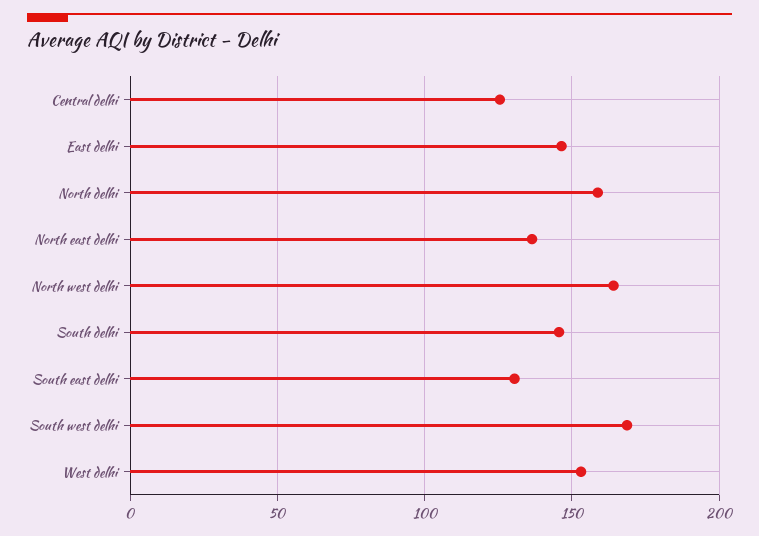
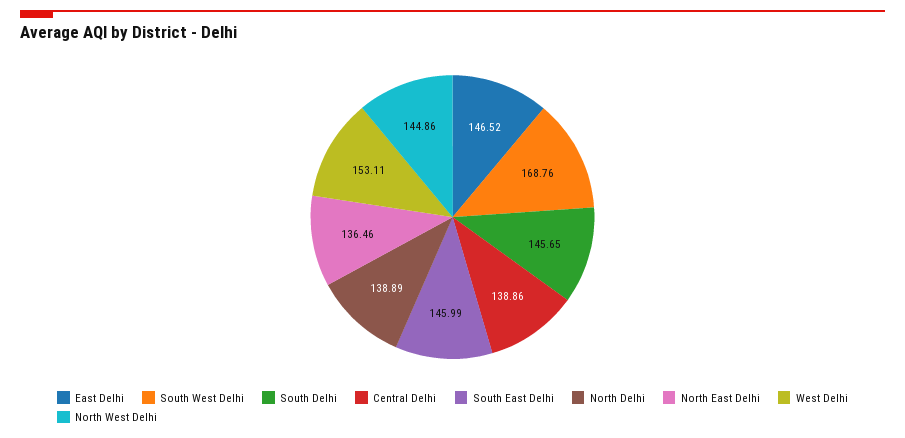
  {
-   "Central delhi": 125,
+   "Central delhi": 138.86,
    "East delhi": 146.52,
-   "North delhi": 160,
+   "North delhi": 138.89,
    "North east delhi": 136.46,
-   "North west delhi": 165,
+   "North west delhi": 144.86,
    "South delhi": 145.65,
-   "South east delhi": 130,
+   "South east delhi": 145.99,
    "South west delhi": 168.76,
    "West delhi": 153.11
  }

